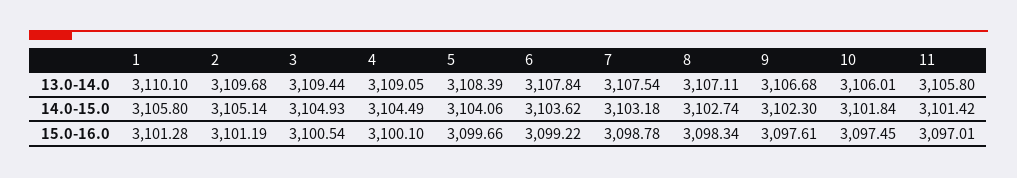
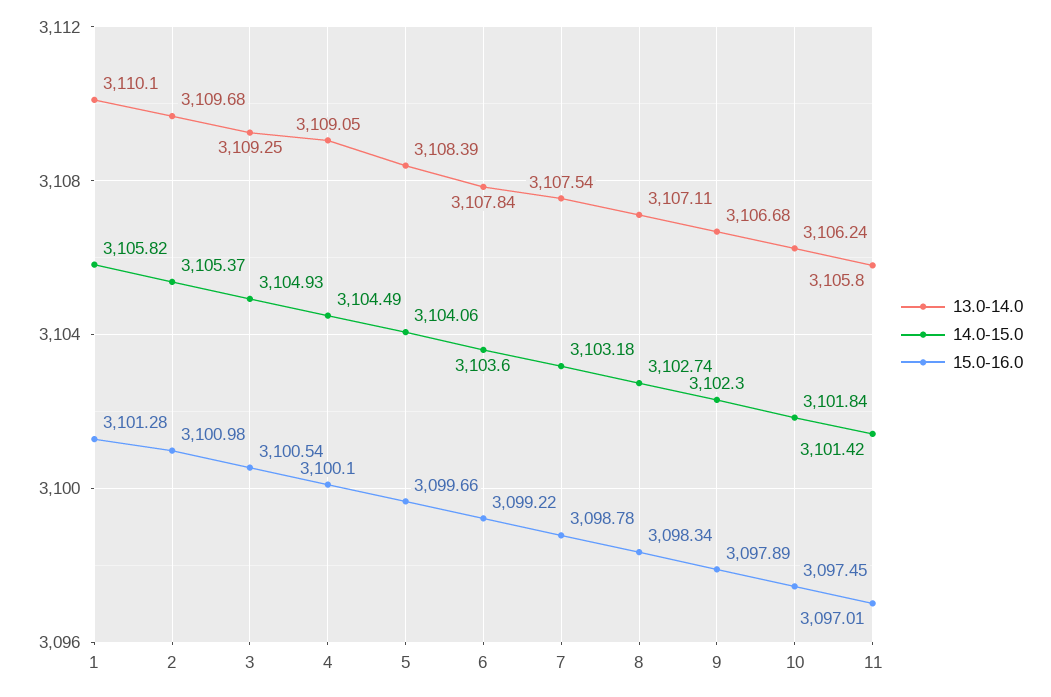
  {
    "13.0-14.0": {
      "1": 3110.1,
      "2": 3109.68,
-     "3": 3109.44,
+     "3": 3109.25,
      "4": 3109.05,
      "5": 3108.39,
      "6": 3107.84,
      "7": 3107.54,
      "8": 3107.11,
      "9": 3106.68,
-     "10": 3106.01,
+     "10": 3106.24,
      "11": 3105.8
    },
    "14.0-15.0": {
-     "1": 3105.8,
+     "1": 3105.82,
-     "2": 3105.14,
+     "2": 3105.37,
      "3": 3104.93,
      "4": 3104.49,
      "5": 3104.06,
-     "6": 3103.62,
+     "6": 3103.6,
      "7": 3103.18,
      "8": 3102.74,
      "9": 3102.3,
      "10": 3101.84,
      "11": 3101.42
    },
    "15.0-16.0": {
      "1": 3101.28,
-     "2": 3101.19,
+     "2": 3100.98,
      "3": 3100.54,
      "4": 3100.1,
      "5": 3099.66,
      "6": 3099.22,
      "7": 3098.78,
      "8": 3098.34,
-     "9": 3097.61,
+     "9": 3097.89,
      "10": 3097.45,
      "11": 3097.01
    }
  }

